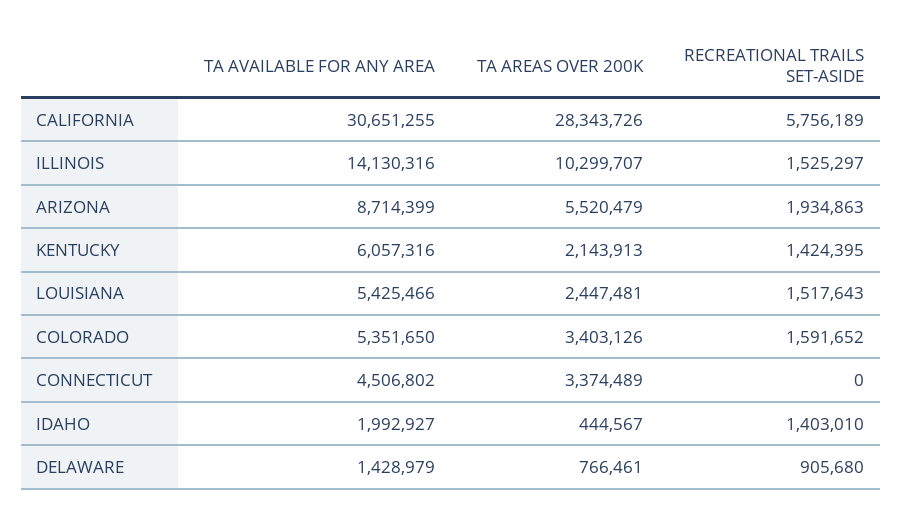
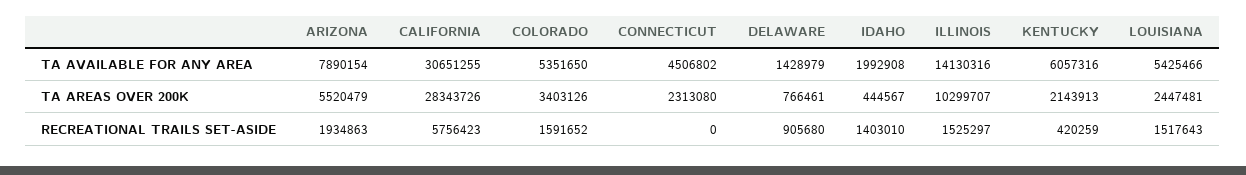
  {
    "TA AVAILABLE FOR ANY AREA": {
      "CALIFORNIA": 30651255,
      "ILLINOIS": 14130316,
-     "ARIZONA": 8714399,
+     "ARIZONA": 7890154,
      "KENTUCKY": 6057316,
      "LOUISIANA": 5425466,
      "COLORADO": 5351650,
      "CONNECTICUT": 4506802,
-     "IDAHO": 1992927,
+     "IDAHO": 1992908,
      "DELAWARE": 1428979
    },
    "TA AREAS OVER 200K": {
      "CALIFORNIA": 28343726,
      "ILLINOIS": 10299707,
      "ARIZONA": 5520479,
      "KENTUCKY": 2143913,
      "LOUISIANA": 2447481,
      "COLORADO": 3403126,
-     "CONNECTICUT": 3374489,
+     "CONNECTICUT": 2313080,
      "IDAHO": 444567,
      "DELAWARE": 766461
    },
    "RECREATIONAL TRAILS SET-ASIDE": {
-     "CALIFORNIA": 5756189,
+     "CALIFORNIA": 5756423,
      "ILLINOIS": 1525297,
      "ARIZONA": 1934863,
-     "KENTUCKY": 1424395,
+     "KENTUCKY": 420259,
      "LOUISIANA": 1517643,
      "COLORADO": 1591652,
      "CONNECTICUT": 0,
      "IDAHO": 1403010,
      "DELAWARE": 905680
    }
  }

